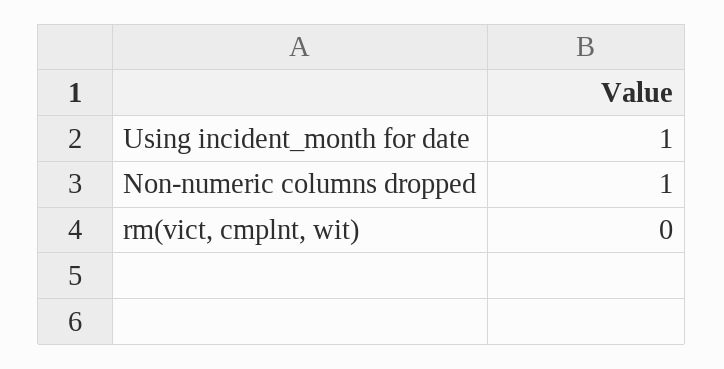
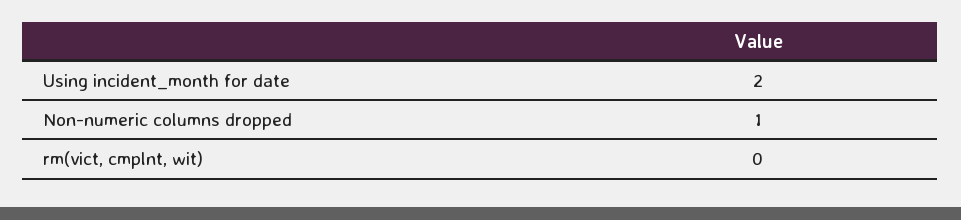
  {
-   "Using incident_month for date": 1,
+   "Using incident_month for date": 2,
    "Non-numeric columns dropped": 1,
    "rm(vict, cmplnt, wit)": 0
  }

